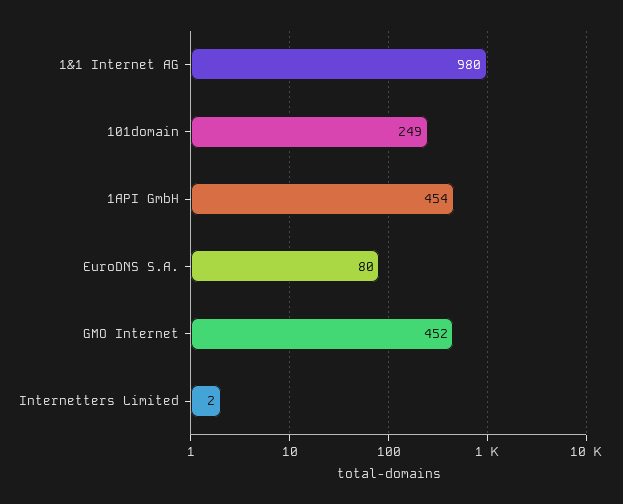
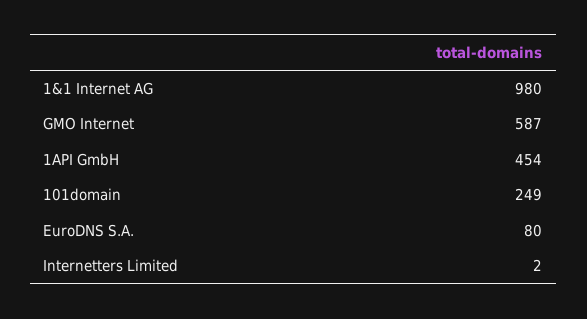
  {
    "1&1 Internet AG": 980,
    "101domain": 249,
    "1API GmbH": 454,
    "EuroDNS S.A.": 80,
-   "GMO Internet": 452,
+   "GMO Internet": 587,
    "Internetters Limited": 2
  }

